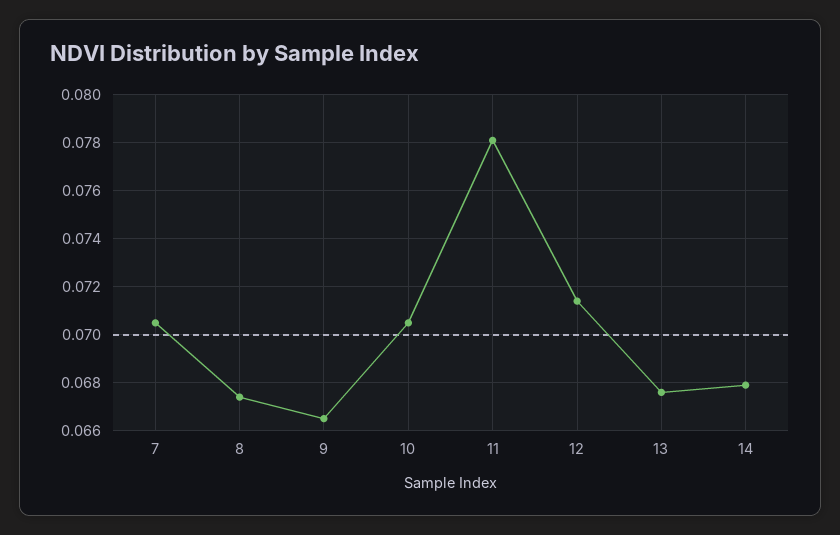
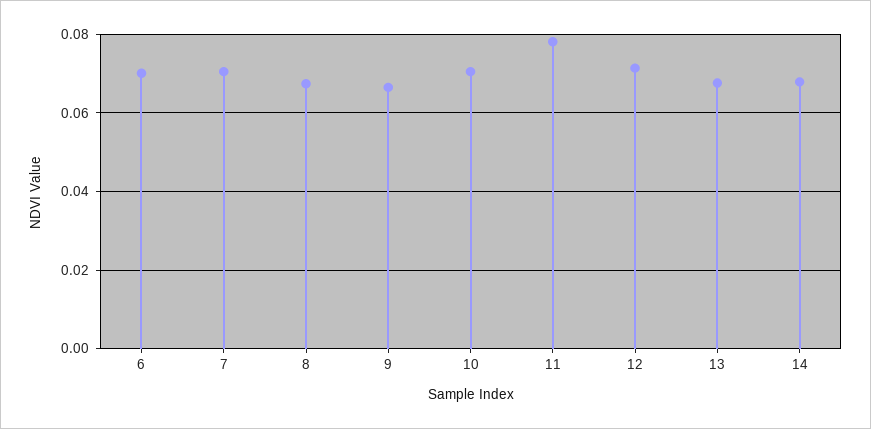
  {
    "7": 0.0705,
    "8": 0.0675,
    "9": 0.0665,
    "10": 0.0705,
    "11": 0.078,
    "12": 0.0715,
    "13": 0.0675,
-   "14": 0.068
+   "14": 0.068,
+   "6": 0.07
  }

